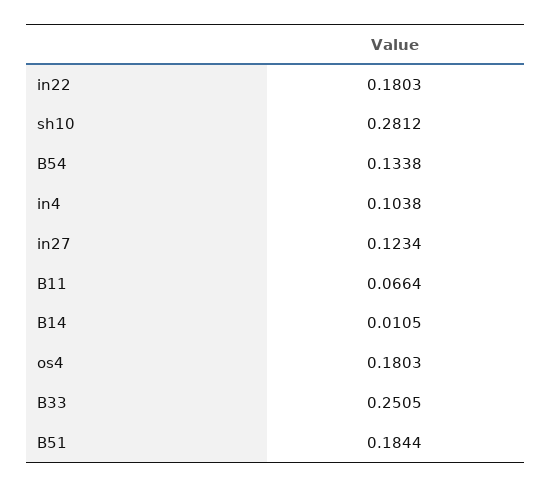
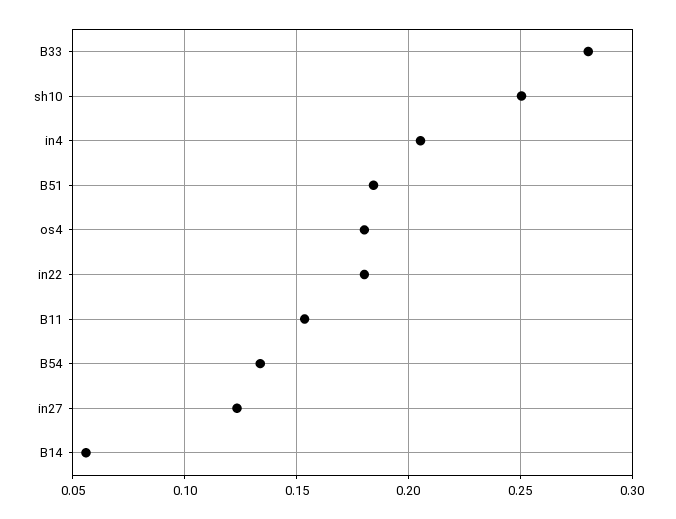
  {
    "in22": 0.1803,
-   "sh10": 0.2812,
+   "sh10": 0.25,
    "B54": 0.1338,
-   "in4": 0.1038,
+   "in4": 0.205,
    "in27": 0.1234,
-   "B11": 0.0664,
+   "B11": 0.155,
-   "B14": 0.0105,
+   "B14": 0.055,
    "os4": 0.1803,
-   "B33": 0.2505,
+   "B33": 0.28,
    "B51": 0.1844
  }

